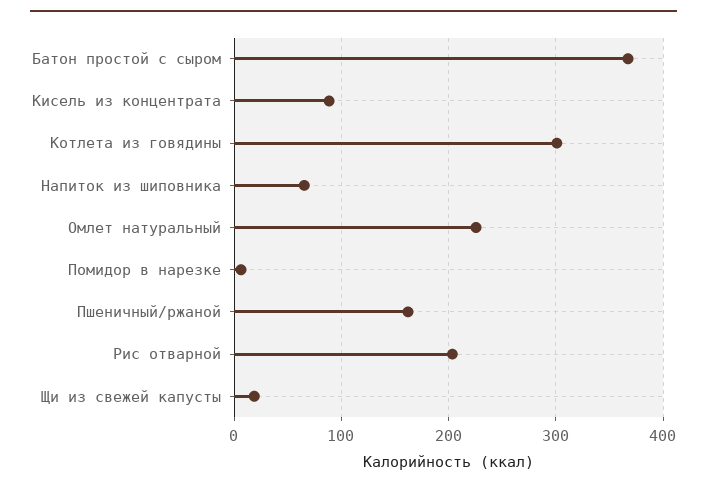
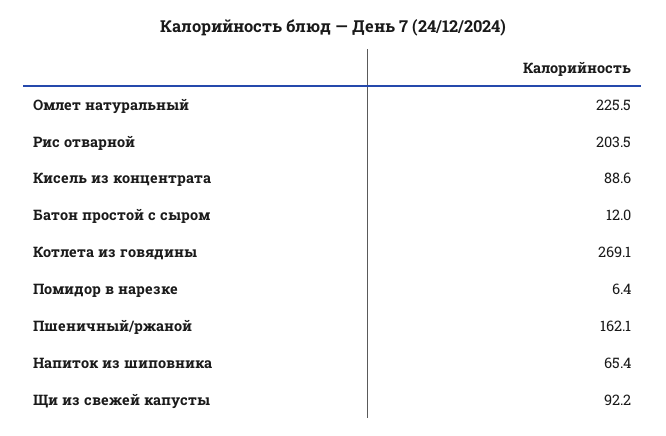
  {
-   "Батон простой с сыром": 370,
+   "Батон простой с сыром": 12,
    "Кисель из концентрата": 88.6,
-   "Котлета из говядины": 300,
+   "Котлета из говядины": 269.1,
    "Напиток из шиповника": 65.4,
    "Омлет натуральный": 225.5,
    "Помидор в нарезке": 6.4,
    "Пшеничный/ржаной": 162.1,
    "Рис отварной": 203.5,
-   "Щи из свежей капусты": 20
+   "Щи из свежей капусты": 92.2
  }

